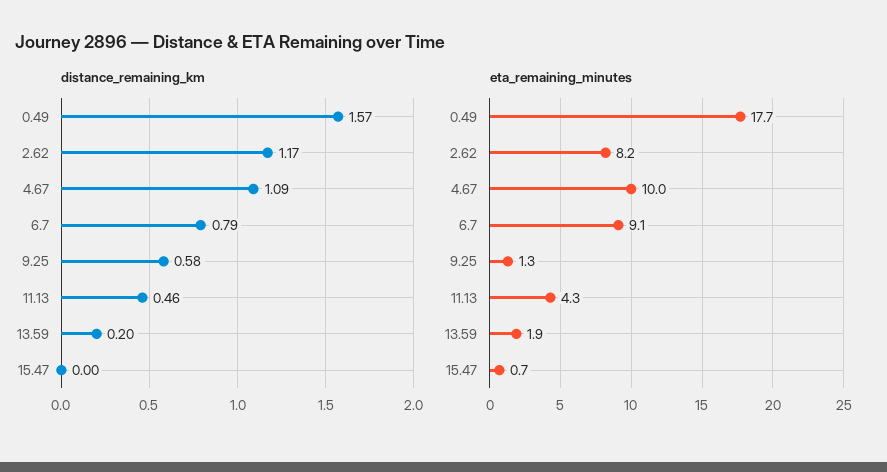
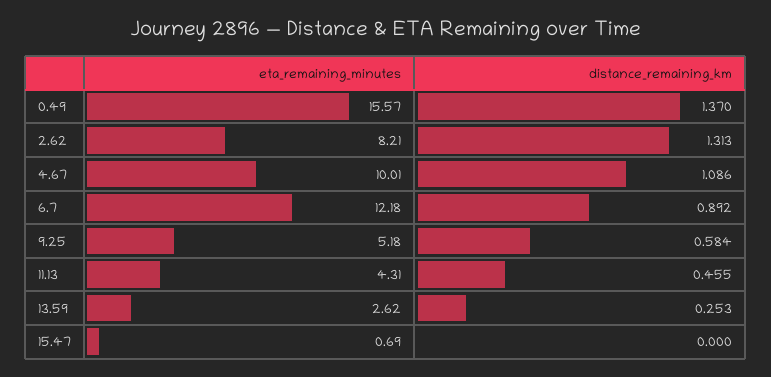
  {
    "distance_remaining_km": {
-     "0.49": 1.57,
+     "0.49": 1.37,
-     "2.62": 1.17,
+     "2.62": 1.313,
      "4.67": 1.086,
-     "6.7": 0.79,
+     "6.7": 0.892,
      "9.25": 0.584,
      "11.13": 0.455,
-     "13.59": 0.2,
+     "13.59": 0.253,
      "15.47": 0
    },
    "eta_remaining_minutes": {
-     "0.49": 17.7,
+     "0.49": 15.57,
      "2.62": 8.21,
      "4.67": 10.01,
-     "6.7": 9.1,
+     "6.7": 12.18,
-     "9.25": 1.3,
+     "9.25": 5.18,
      "11.13": 4.31,
-     "13.59": 1.9,
+     "13.59": 2.62,
      "15.47": 0.69
    }
  }

